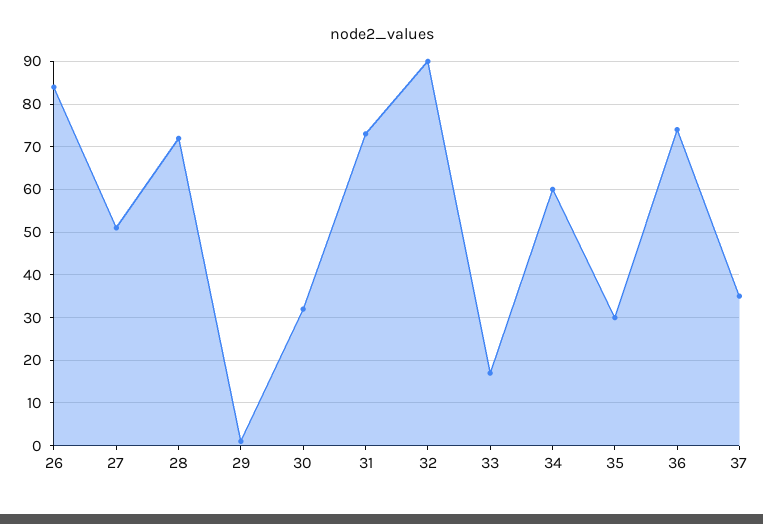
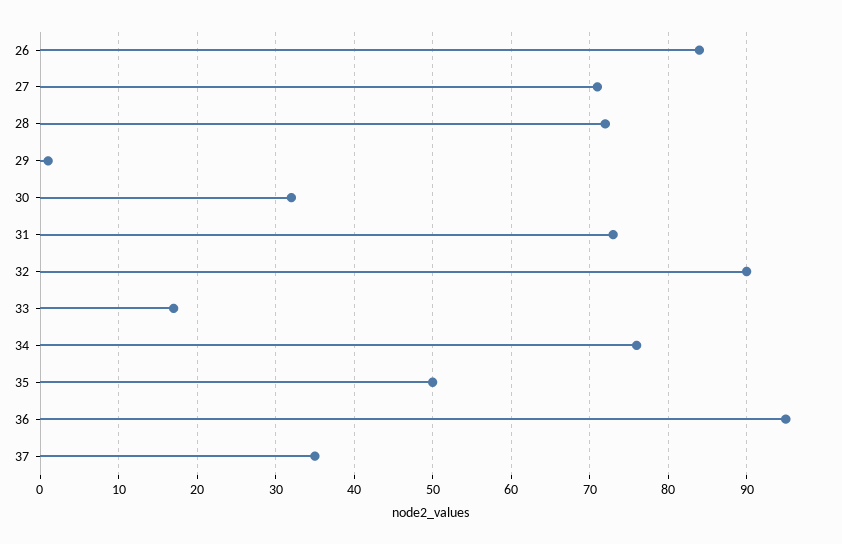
  {
    "26": 84,
-   "27": 50,
+   "27": 71,
    "28": 72,
    "29": 1,
    "30": 32,
    "31": 73,
    "32": 90,
    "33": 17,
-   "34": 60,
+   "34": 76,
-   "35": 30,
+   "35": 50,
-   "36": 75,
+   "36": 95,
    "37": 35
  }

